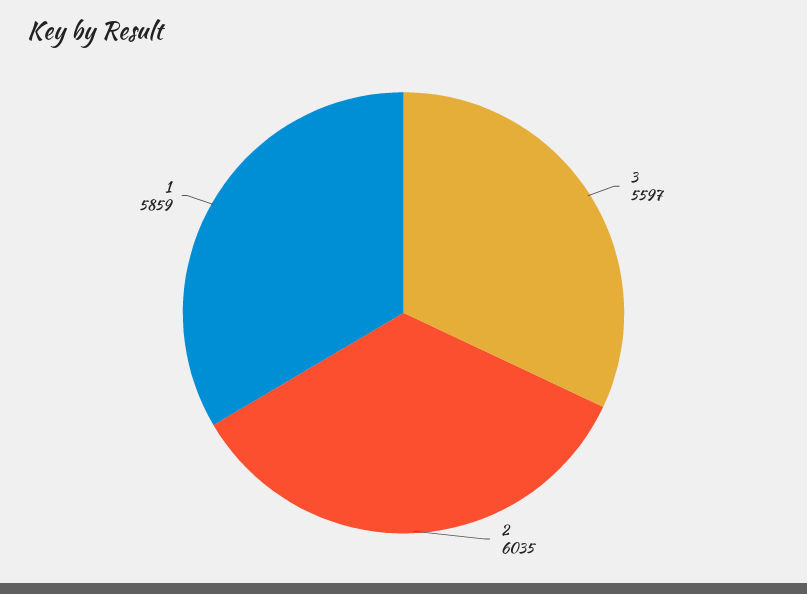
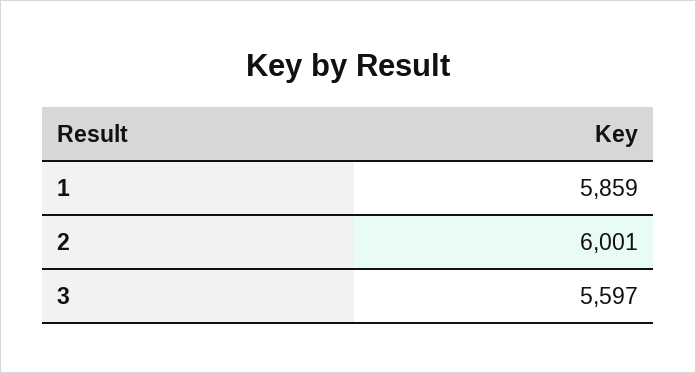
  {
    "3": 5597,
-   "2": 6035,
+   "2": 6001,
    "1": 5859
  }

